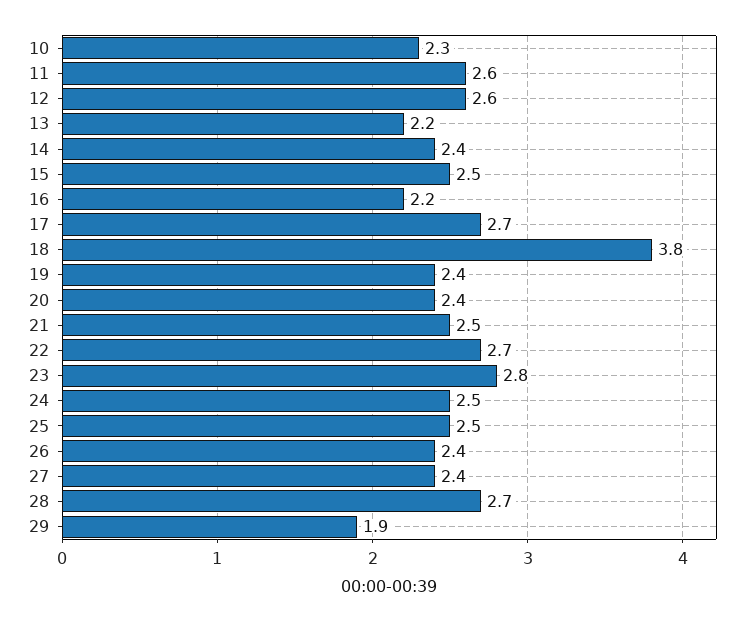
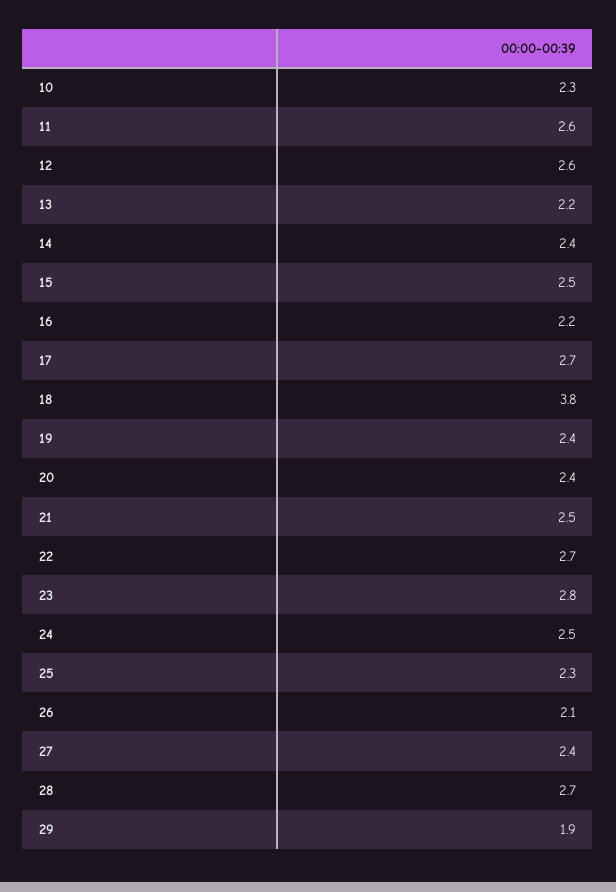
  {
    "10": 2.3,
    "11": 2.6,
    "12": 2.6,
    "13": 2.2,
    "14": 2.4,
    "15": 2.5,
    "16": 2.2,
    "17": 2.7,
    "18": 3.8,
    "19": 2.4,
    "20": 2.4,
    "21": 2.5,
    "22": 2.7,
    "23": 2.8,
    "24": 2.5,
-   "25": 2.5,
+   "25": 2.3,
-   "26": 2.4,
+   "26": 2.1,
    "27": 2.4,
    "28": 2.7,
    "29": 1.9
  }

